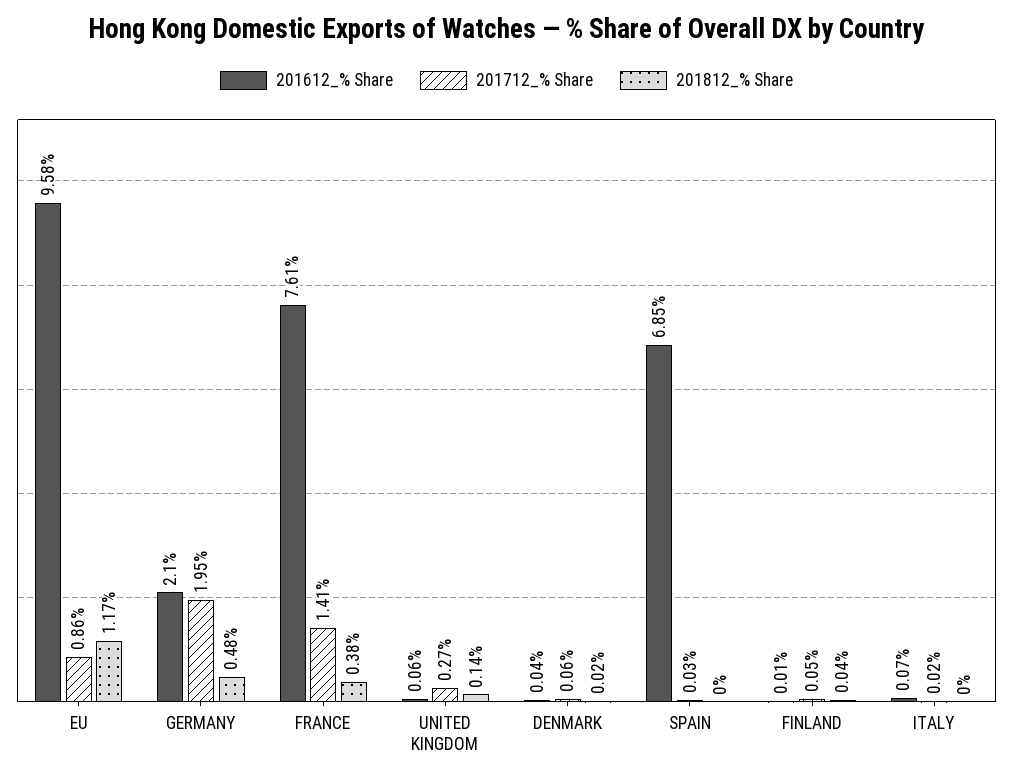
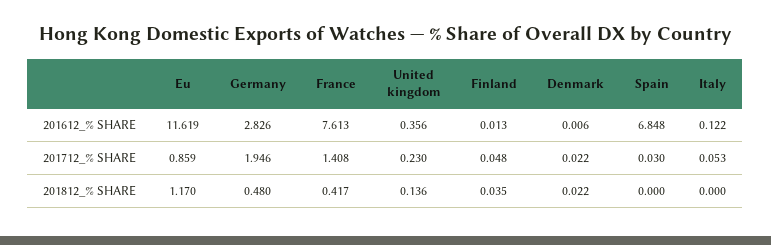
  {
    "201612_% Share": {
-     "EU": 9.58,
+     "EU": 11.619,
-     "GERMANY": 2.1,
+     "GERMANY": 2.826,
      "FRANCE": 7.613,
-     "UNITED KINGDOM": 0.06,
+     "UNITED KINGDOM": 0.356,
-     "DENMARK": 0.04,
+     "DENMARK": 0.006,
      "SPAIN": 6.848,
      "FINLAND": 0.013,
-     "ITALY": 0.07
+     "ITALY": 0.122
    },
    "201712_% Share": {
      "EU": 0.859,
      "GERMANY": 1.946,
      "FRANCE": 1.408,
-     "UNITED KINGDOM": 0.27,
+     "UNITED KINGDOM": 0.23,
-     "DENMARK": 0.06,
+     "DENMARK": 0.022,
      "SPAIN": 0.03,
      "FINLAND": 0.048,
-     "ITALY": 0.02
+     "ITALY": 0.053
    },
    "201812_% Share": {
      "EU": 1.17,
      "GERMANY": 0.48,
-     "FRANCE": 0.38,
+     "FRANCE": 0.417,
      "UNITED KINGDOM": 0.136,
      "DENMARK": 0.022,
      "SPAIN": 0,
      "FINLAND": 0.035,
      "ITALY": 0
    }
  }

